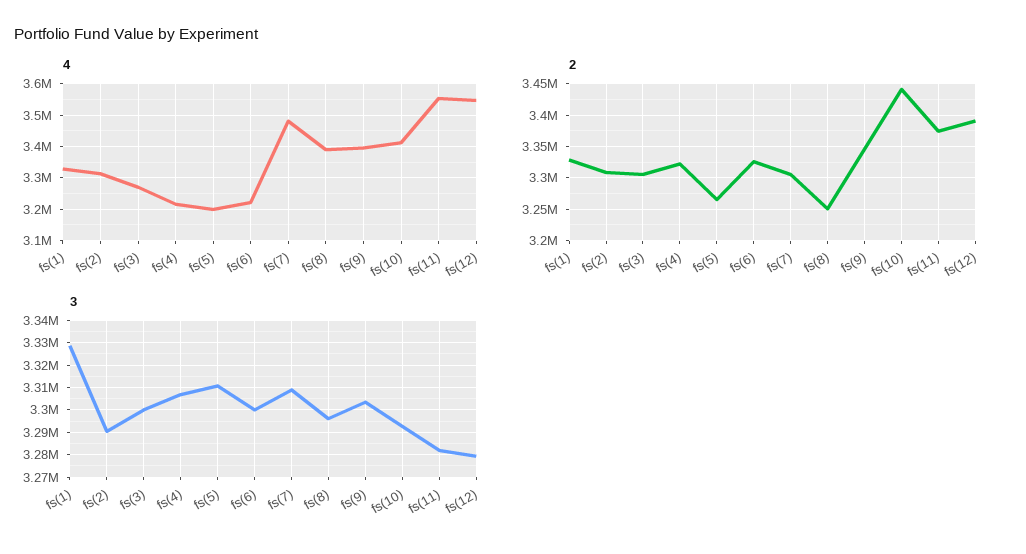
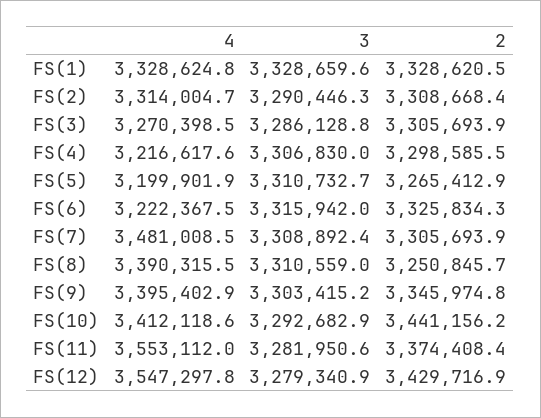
  {
    "4": {
      "fs(1)": 3328624.8,
      "fs(2)": 3314004.7,
      "fs(3)": 3270398.5,
      "fs(4)": 3216617.6,
      "fs(5)": 3199901.9,
      "fs(6)": 3222367.5,
      "fs(7)": 3481008.5,
      "fs(8)": 3390315.5,
      "fs(9)": 3395402.9,
      "fs(10)": 3412118.6,
      "fs(11)": 3553112,
      "fs(12)": 3547297.8
    },
    "2": {
      "fs(1)": 3328620.5,
      "fs(2)": 3308668.4,
      "fs(3)": 3305693.9,
-     "fs(4)": 3320000,
+     "fs(4)": 3298585.5,
      "fs(5)": 3265412.9,
      "fs(6)": 3325834.3,
      "fs(7)": 3305693.9,
      "fs(8)": 3250845.7,
      "fs(9)": 3345974.8,
      "fs(10)": 3441156.2,
      "fs(11)": 3374408.4,
-     "fs(12)": 3390000
+     "fs(12)": 3429716.9
    },
    "3": {
      "fs(1)": 3328659.6,
      "fs(2)": 3290446.3,
-     "fs(3)": 3300000,
+     "fs(3)": 3286128.8,
      "fs(4)": 3306830,
      "fs(5)": 3310732.7,
-     "fs(6)": 3300000,
+     "fs(6)": 3315942,
      "fs(7)": 3308892.4,
-     "fs(8)": 3295000,
+     "fs(8)": 3310559,
      "fs(9)": 3303415.2,
      "fs(10)": 3292682.9,
      "fs(11)": 3281950.6,
      "fs(12)": 3279340.9
    }
  }

